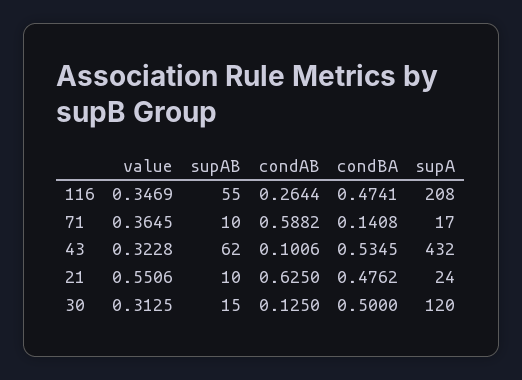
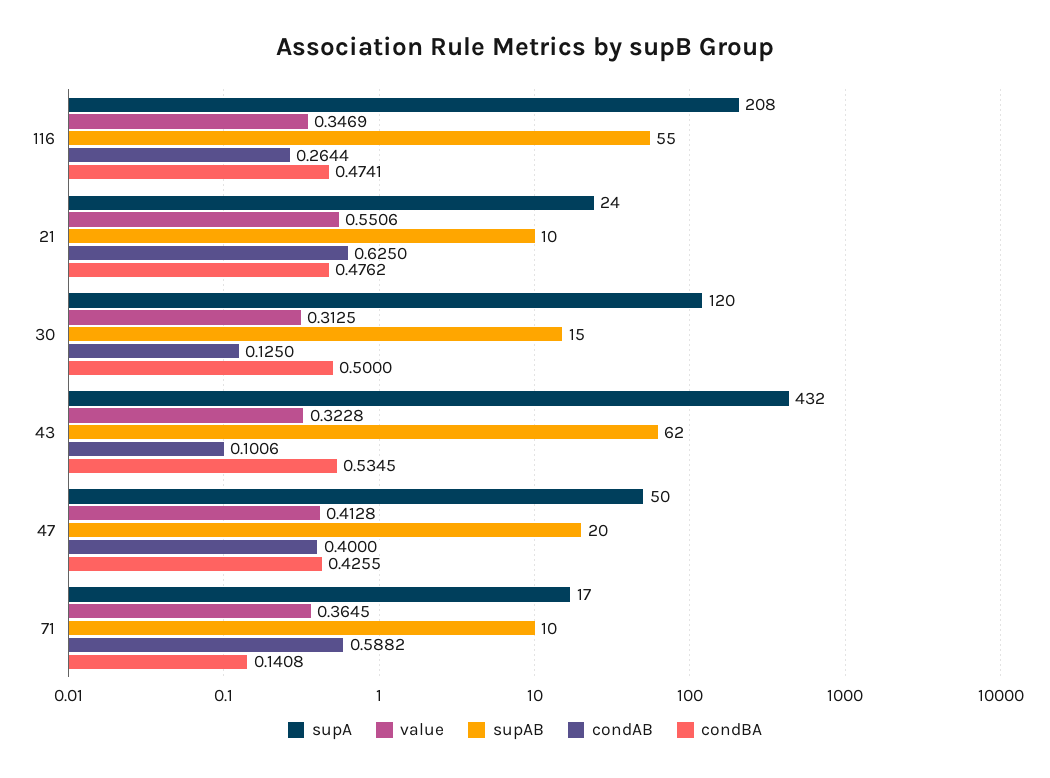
  {
    "value": {
      "116": 0.3469,
      "71": 0.3645,
      "43": 0.3228,
      "21": 0.5506,
-     "30": 0.3125
+     "30": 0.3125,
+     "47": 0.4128
    },
    "supAB": {
      "116": 55,
      "71": 10,
      "43": 62,
      "21": 10,
-     "30": 15
+     "30": 15,
+     "47": 20
    },
    "condAB": {
      "116": 0.2644,
      "71": 0.5882,
      "43": 0.1006,
      "21": 0.625,
-     "30": 0.125
+     "30": 0.125,
+     "47": 0.4
    },
    "condBA": {
      "116": 0.4741,
      "71": 0.1408,
      "43": 0.5345,
      "21": 0.4762,
-     "30": 0.5
+     "30": 0.5,
+     "47": 0.4255
    },
    "supA": {
      "116": 208,
      "71": 17,
      "43": 432,
      "21": 24,
-     "30": 120
+     "30": 120,
+     "47": 50
    }
  }

